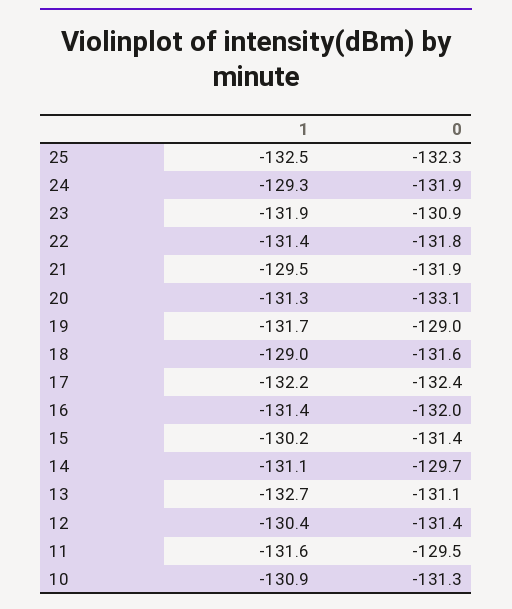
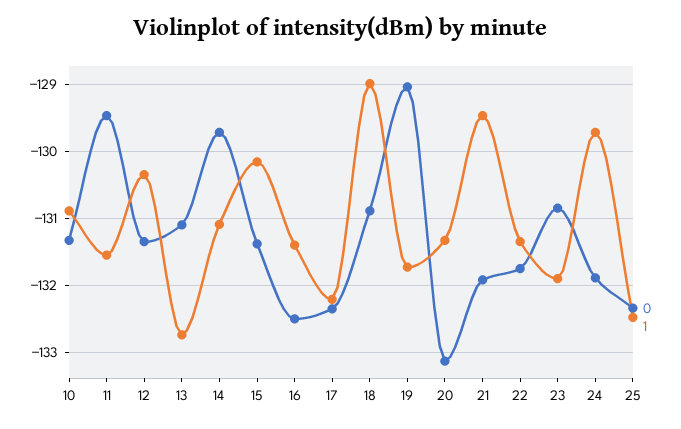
  {
    "1": {
      "25": -132.5,
-     "24": -129.3,
+     "24": -129.7,
      "23": -131.9,
      "22": -131.4,
      "21": -129.5,
      "20": -131.3,
      "19": -131.7,
      "18": -129,
      "17": -132.2,
      "16": -131.4,
      "15": -130.2,
      "14": -131.1,
      "13": -132.7,
      "12": -130.4,
      "11": -131.6,
      "10": -130.9
    },
    "0": {
      "25": -132.3,
      "24": -131.9,
      "23": -130.9,
      "22": -131.8,
      "21": -131.9,
      "20": -133.1,
      "19": -129,
-     "18": -131.6,
+     "18": -130.9,
      "17": -132.4,
-     "16": -132,
+     "16": -132.5,
      "15": -131.4,
      "14": -129.7,
      "13": -131.1,
      "12": -131.4,
      "11": -129.5,
      "10": -131.3
    }
  }

